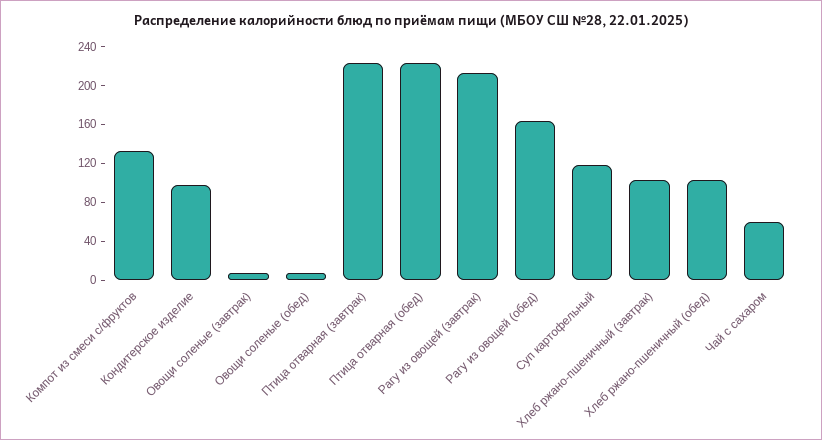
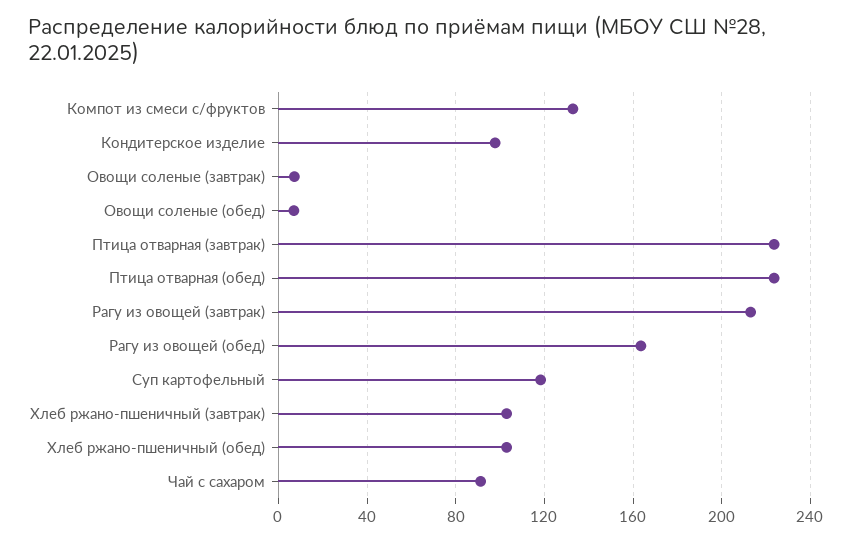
  {
    "Компот из смеси с/фруктов": 135,
    "Кондитерское изделие": 100,
    "Овощи соленые (завтрак)": 5,
    "Овощи соленые (обед)": 5,
    "Птица отварная (завтрак)": 225,
    "Птица отварная (обед)": 225,
    "Рагу из овощей (завтрак)": 215,
    "Рагу из овощей (обед)": 165,
    "Суп картофельный": 120,
    "Хлеб ржано-пшеничный (завтрак)": 105,
    "Хлеб ржано-пшеничный (обед)": 105,
-   "Чай с сахаром": 60
+   "Чай с сахаром": 90
  }

